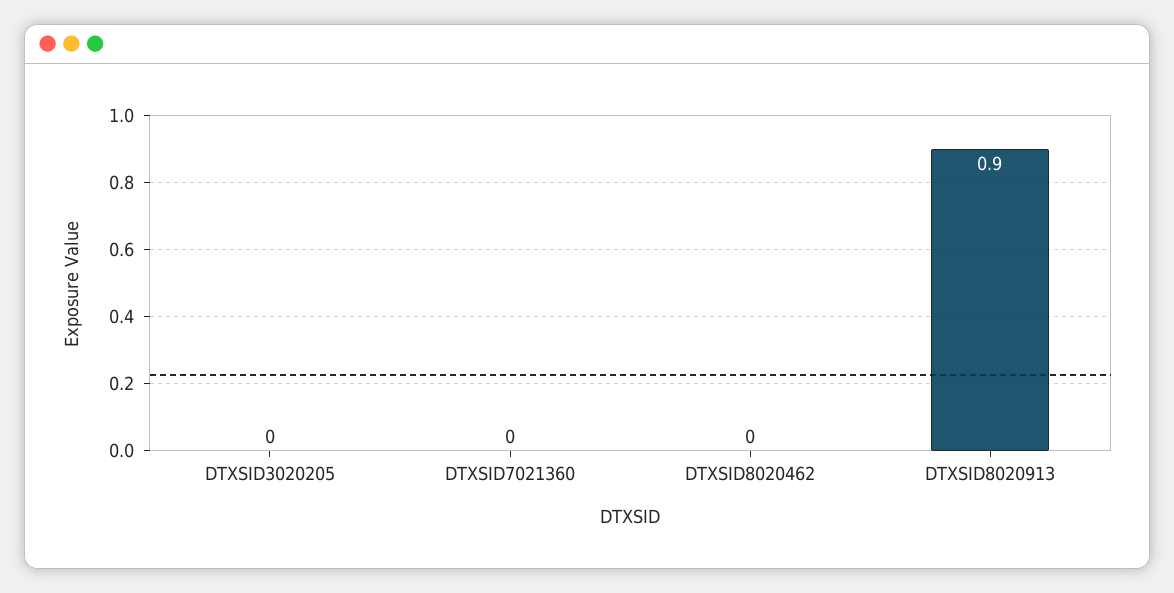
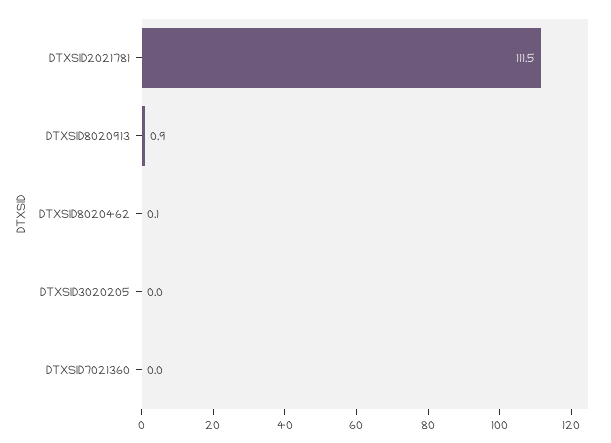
  {
    "DTXSID3020205": 0,
    "DTXSID7021360": 0,
-   "DTXSID8020462": 0,
+   "DTXSID8020462": 0.1,
-   "DTXSID8020913": 0.9
+   "DTXSID8020913": 0.9,
+   "DTXSID2021781": 111.5
  }

